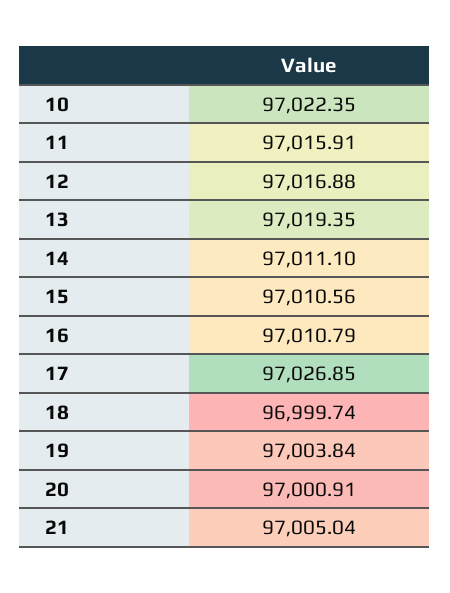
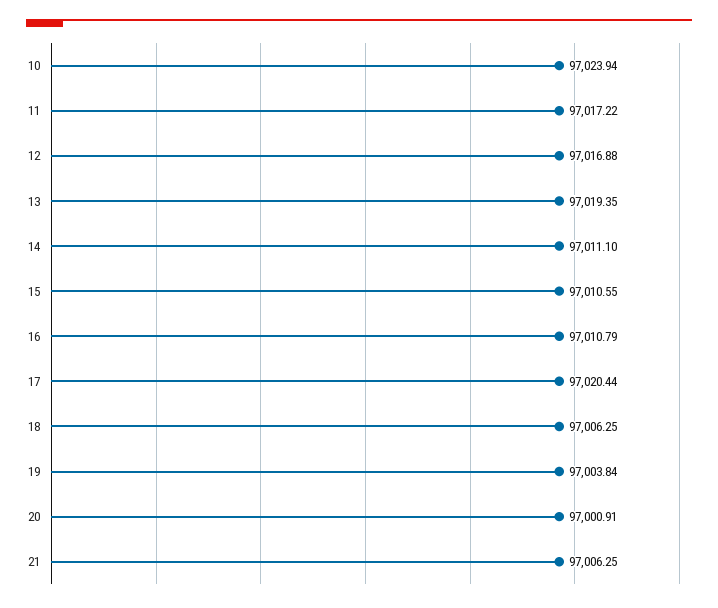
  {
-   "10": 97022.35,
+   "10": 97023.94,
-   "11": 97015.91,
+   "11": 97017.22,
    "12": 97016.88,
    "13": 97019.35,
    "14": 97011.1,
-   "15": 97010.56,
+   "15": 97010.55,
    "16": 97010.79,
-   "17": 97026.85,
+   "17": 97020.44,
-   "18": 96999.74,
+   "18": 97006.25,
    "19": 97003.84,
    "20": 97000.91,
-   "21": 97005.04
+   "21": 97006.25
  }

